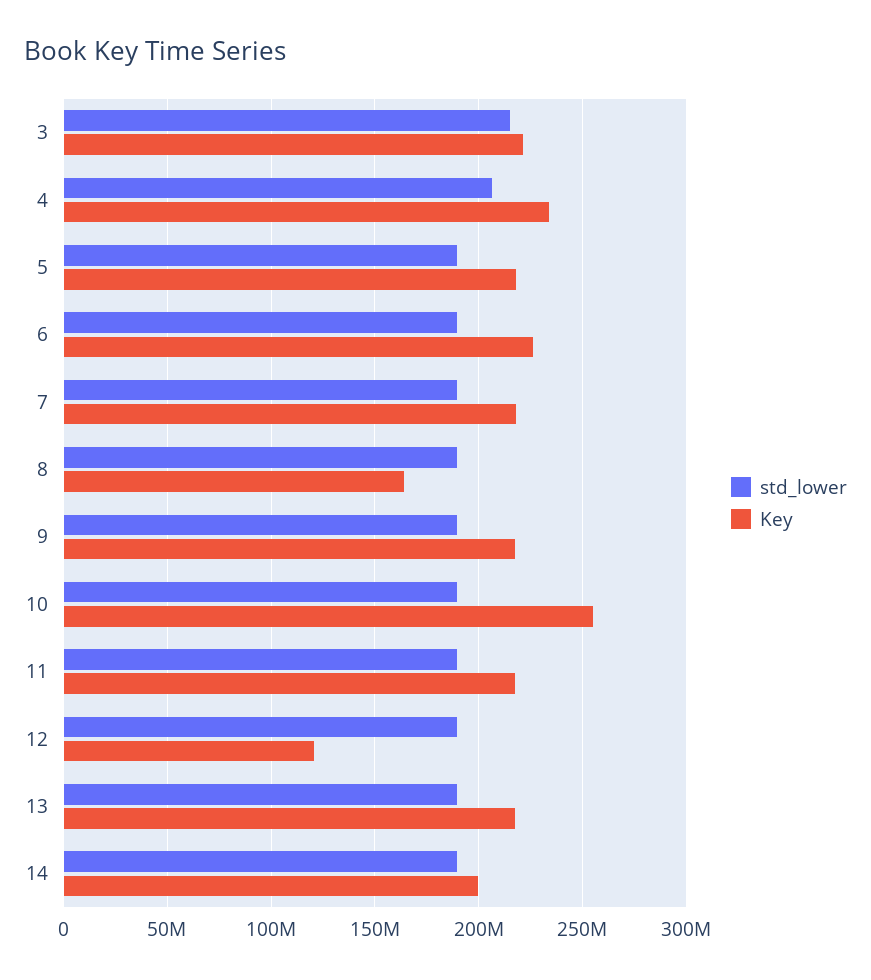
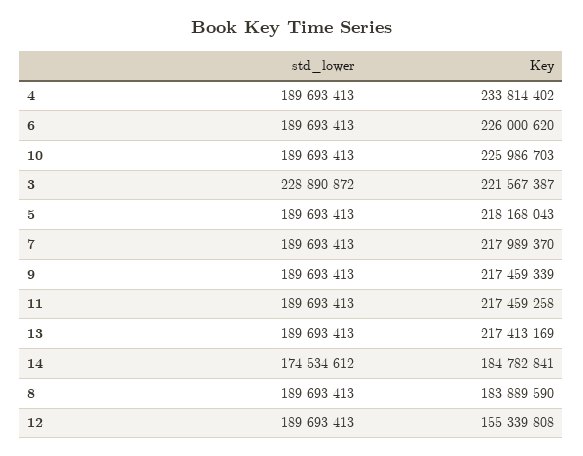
  {
    "std_lower": {
-     "3": 215000000,
+     "3": 228890872,
-     "4": 205000000,
+     "4": 189693413,
      "5": 189693413,
      "6": 189693413,
      "7": 189693413,
      "8": 189693413,
      "9": 189693413,
      "10": 189693413,
      "11": 189693413,
      "12": 189693413,
      "13": 189693413,
-     "14": 190000000
+     "14": 174534612
    },
    "Key": {
      "3": 221567387,
      "4": 233814402,
      "5": 218168043,
      "6": 226000620,
      "7": 217989370,
-     "8": 165000000,
+     "8": 183889590,
      "9": 217459339,
-     "10": 255000000,
+     "10": 225986703,
      "11": 217459258,
-     "12": 120000000,
+     "12": 155339808,
      "13": 217413169,
-     "14": 200000000
+     "14": 184782841
    }
  }

